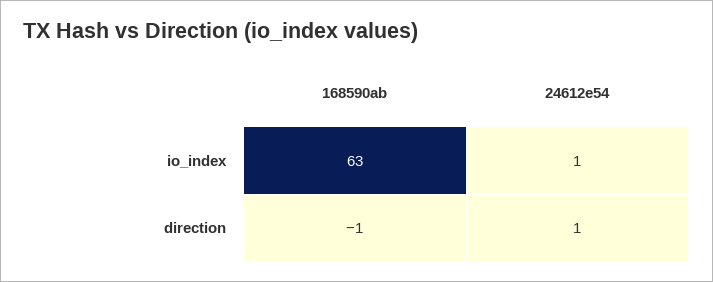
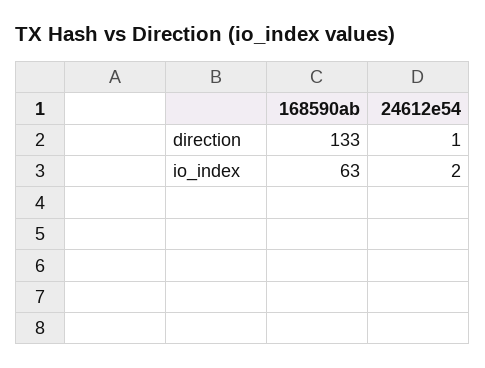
  {
    "168590ab": {
      "io_index": 63,
-     "direction": -1
+     "direction": 133
    },
    "24612e54": {
-     "io_index": 1,
+     "io_index": 2,
      "direction": 1
    }
  }

